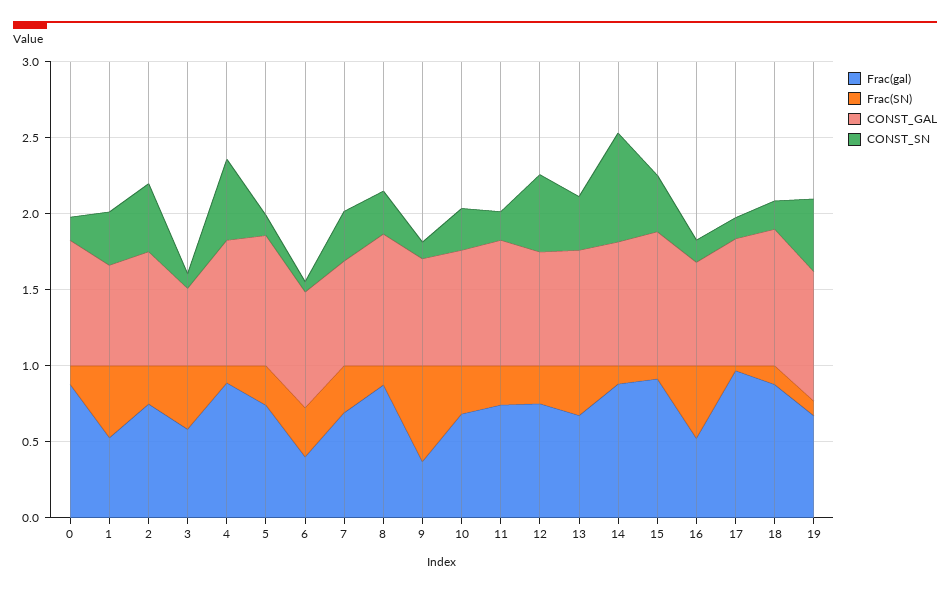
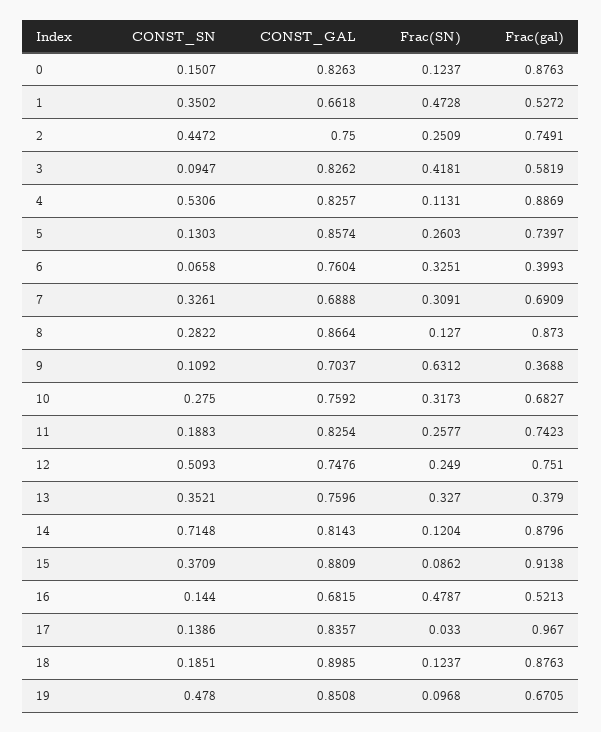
  {
    "Frac(gal)": {
      "0": 0.8763,
      "1": 0.5272,
      "2": 0.7491,
      "3": 0.5819,
      "4": 0.8869,
      "5": 0.7397,
      "6": 0.3993,
      "7": 0.6909,
      "8": 0.873,
      "9": 0.3688,
      "10": 0.6827,
      "11": 0.7423,
      "12": 0.751,
-     "13": 0.7,
+     "13": 0.379,
      "14": 0.8796,
      "15": 0.9138,
      "16": 0.5213,
      "17": 0.967,
      "18": 0.8763,
      "19": 0.6705
    },
    "Frac(SN)": {
      "0": 0.1237,
      "1": 0.4728,
      "2": 0.2509,
      "3": 0.4181,
      "4": 0.1131,
      "5": 0.2603,
      "6": 0.3251,
      "7": 0.3091,
      "8": 0.127,
      "9": 0.6312,
      "10": 0.3173,
      "11": 0.2577,
      "12": 0.249,
      "13": 0.327,
      "14": 0.1204,
      "15": 0.0862,
      "16": 0.4787,
      "17": 0.033,
      "18": 0.1237,
      "19": 0.0968
    },
    "CONST_GAL": {
      "0": 0.8263,
      "1": 0.6618,
      "2": 0.75,
-     "3": 0.5,
+     "3": 0.8262,
      "4": 0.8257,
      "5": 0.8574,
      "6": 0.7604,
      "7": 0.6888,
      "8": 0.8664,
      "9": 0.7037,
      "10": 0.7592,
      "11": 0.8254,
      "12": 0.7476,
      "13": 0.7596,
      "14": 0.8143,
      "15": 0.8809,
      "16": 0.6815,
      "17": 0.8357,
      "18": 0.8985,
      "19": 0.8508
    },
    "CONST_SN": {
      "0": 0.1507,
      "1": 0.3502,
      "2": 0.4472,
      "3": 0.0947,
      "4": 0.5306,
      "5": 0.1303,
      "6": 0.0658,
      "7": 0.3261,
      "8": 0.2822,
      "9": 0.1092,
      "10": 0.275,
      "11": 0.1883,
      "12": 0.5093,
      "13": 0.3521,
      "14": 0.7148,
      "15": 0.3709,
      "16": 0.144,
      "17": 0.1386,
      "18": 0.1851,
      "19": 0.478
    }
  }

